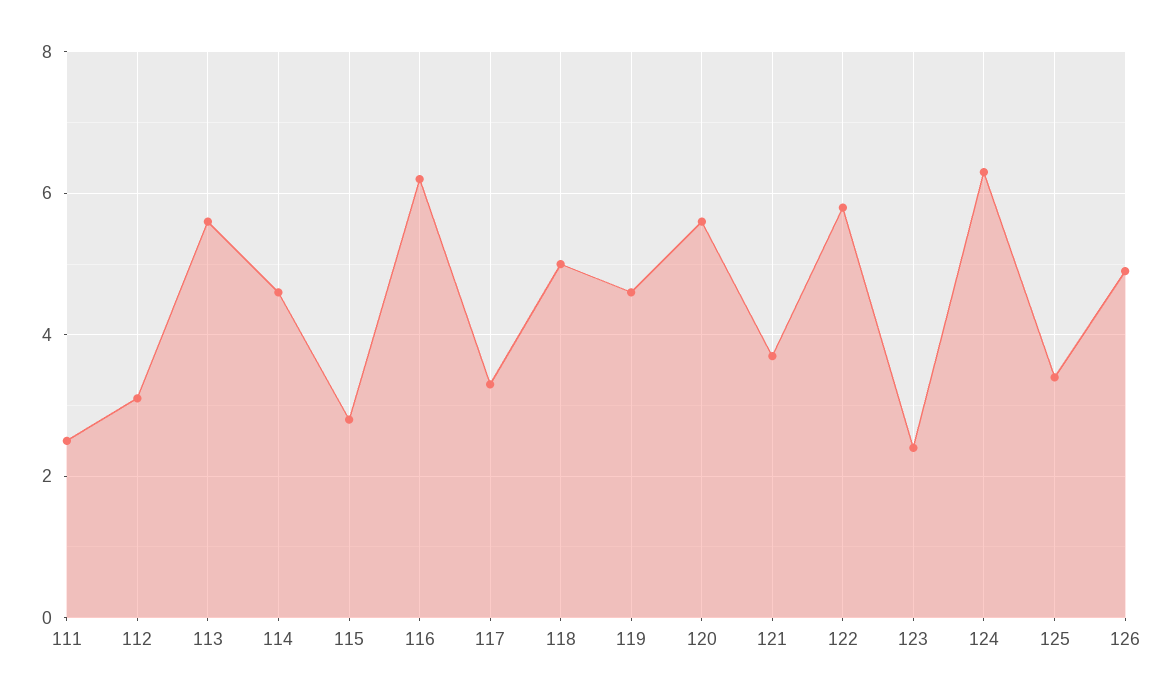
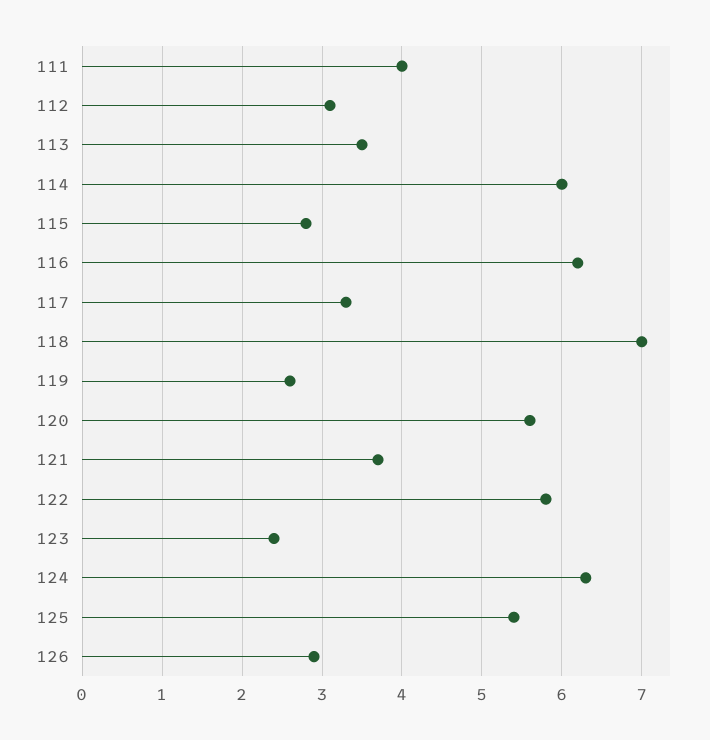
  {
-   "111": 2.5,
+   "111": 4,
    "112": 3.1,
-   "113": 5.5,
+   "113": 3.5,
-   "114": 4.5,
+   "114": 6,
    "115": 2.8,
    "116": 6.2,
    "117": 3.3,
-   "118": 5,
+   "118": 7,
-   "119": 4.5,
+   "119": 2.6,
    "120": 5.6,
    "121": 3.7,
    "122": 5.8,
    "123": 2.4,
    "124": 6.3,
-   "125": 3.5,
+   "125": 5.4,
-   "126": 5
+   "126": 2.9
  }

